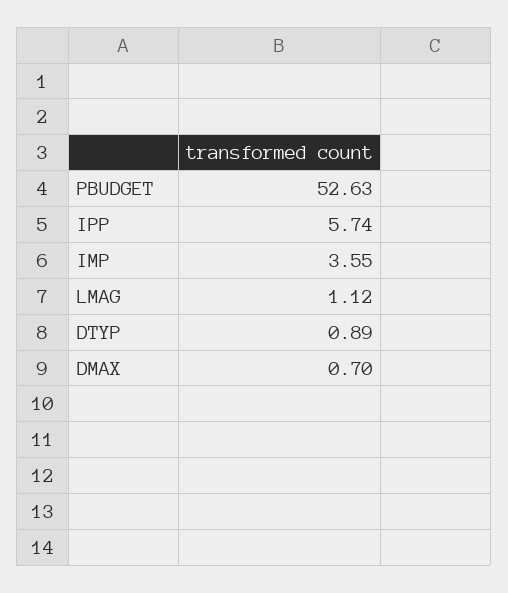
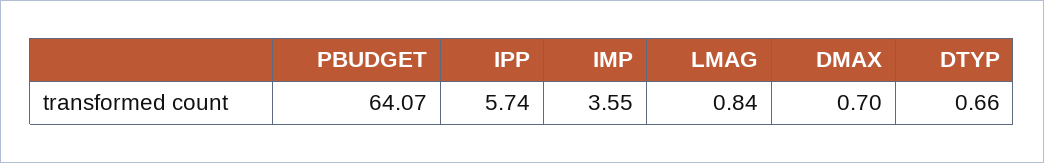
  {
-   "PBUDGET": 52.63,
+   "PBUDGET": 64.07,
    "IPP": 5.74,
    "IMP": 3.55,
-   "LMAG": 1.12,
+   "LMAG": 0.84,
-   "DTYP": 0.89,
+   "DTYP": 0.66,
    "DMAX": 0.7
  }

